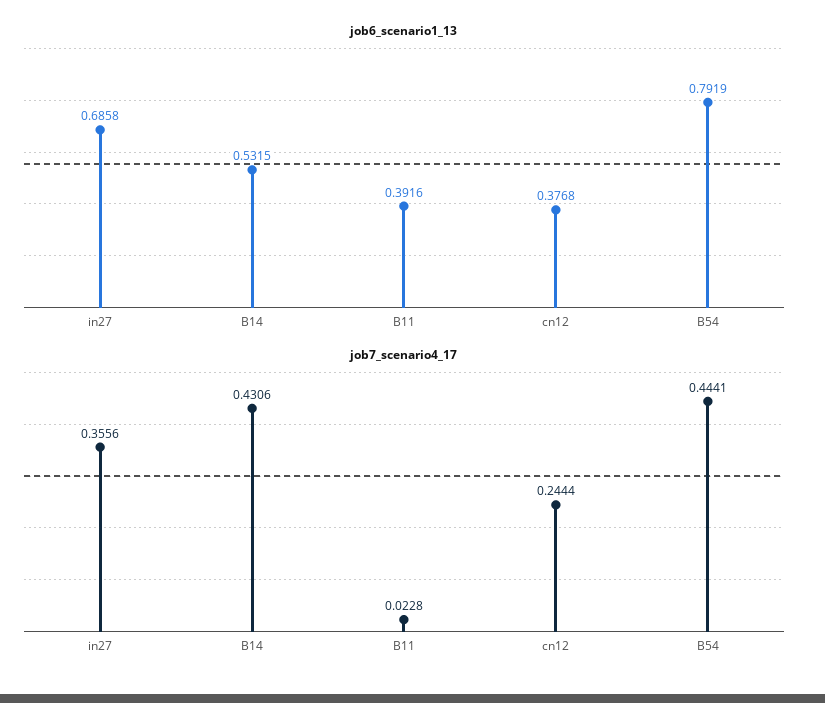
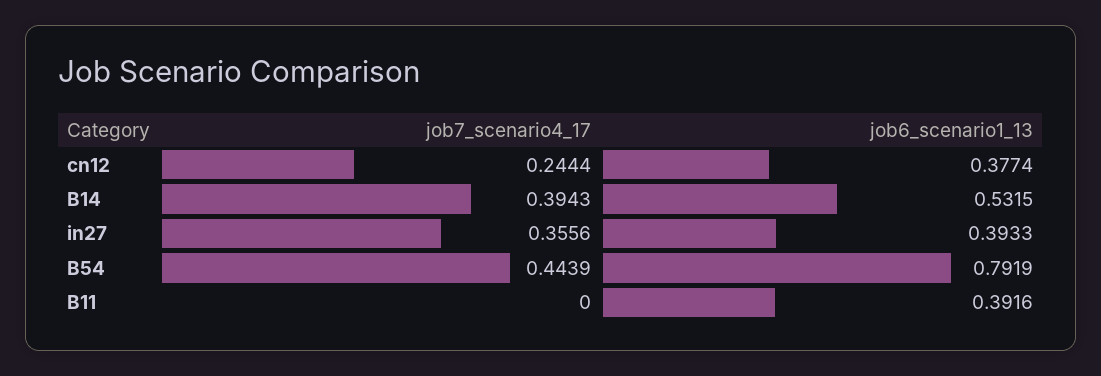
  {
    "job6_scenario1_13": {
-     "in27": 0.6858,
+     "in27": 0.3933,
      "B14": 0.5315,
      "B11": 0.3916,
-     "cn12": 0.3768,
+     "cn12": 0.3774,
      "B54": 0.7919
    },
    "job7_scenario4_17": {
      "in27": 0.3556,
-     "B14": 0.4306,
+     "B14": 0.3943,
-     "B11": 0.0228,
+     "B11": 0,
      "cn12": 0.2444,
-     "B54": 0.4441
+     "B54": 0.4439
    }
  }

